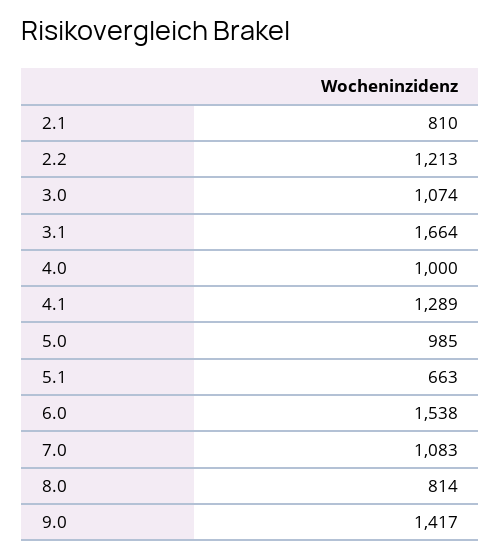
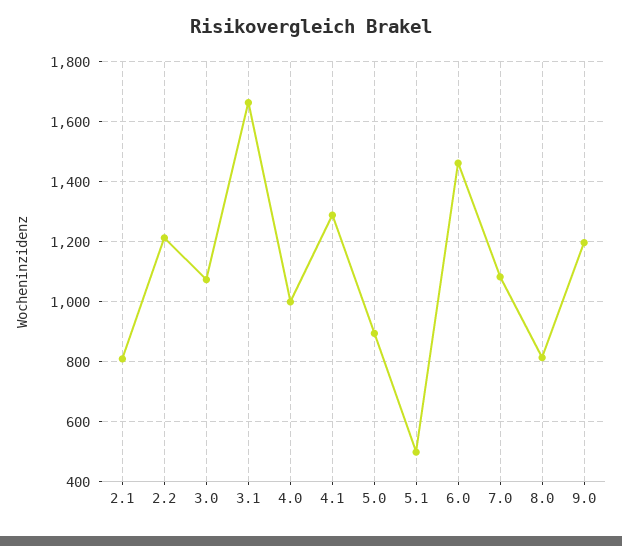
  {
    "2.1": 810,
    "2.2": 1213,
    "3.0": 1074,
    "3.1": 1664,
    "4.0": 1000,
    "4.1": 1289,
-   "5.0": 985,
+   "5.0": 900,
-   "5.1": 663,
+   "5.1": 500,
-   "6.0": 1538,
+   "6.0": 1460,
    "7.0": 1083,
    "8.0": 814,
-   "9.0": 1417
+   "9.0": 1200
  }

